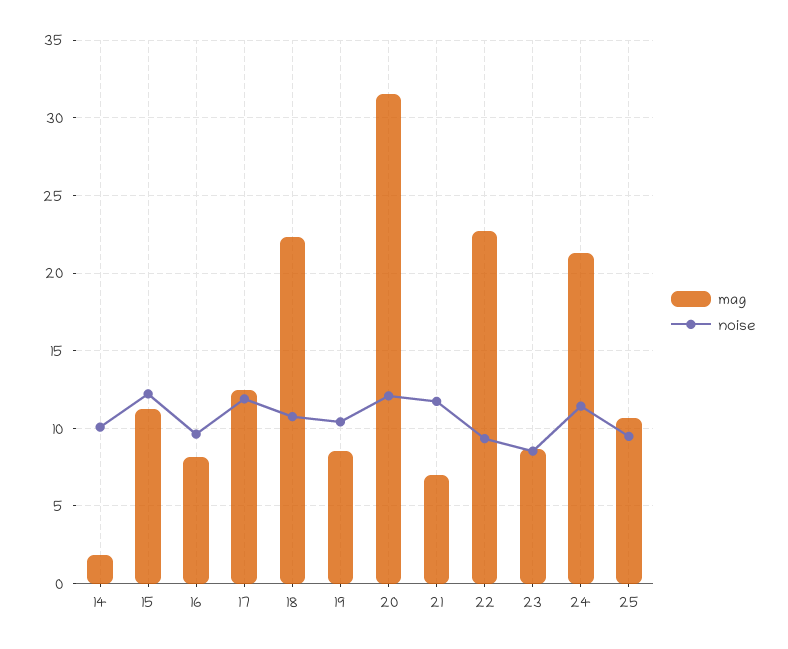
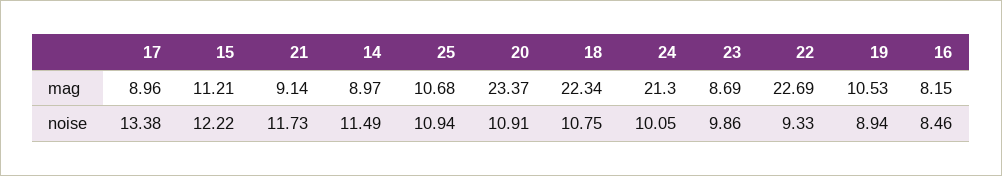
  {
    "mag": {
-     "14": 2,
+     "14": 8.97,
      "15": 11.21,
      "16": 8.15,
-     "17": 12.5,
+     "17": 8.96,
      "18": 22.34,
-     "19": 8.5,
+     "19": 10.53,
-     "20": 31.5,
+     "20": 23.37,
-     "21": 7,
+     "21": 9.14,
      "22": 22.69,
      "23": 8.69,
      "24": 21.3,
      "25": 10.68
    },
    "noise": {
-     "14": 10,
+     "14": 11.49,
      "15": 12.22,
-     "16": 9.5,
+     "16": 8.46,
-     "17": 12,
+     "17": 13.38,
      "18": 10.75,
-     "19": 10.5,
+     "19": 8.94,
-     "20": 12,
+     "20": 10.91,
      "21": 11.73,
      "22": 9.33,
-     "23": 8.5,
+     "23": 9.86,
-     "24": 11.5,
+     "24": 10.05,
-     "25": 9.5
+     "25": 10.94
    }
  }

